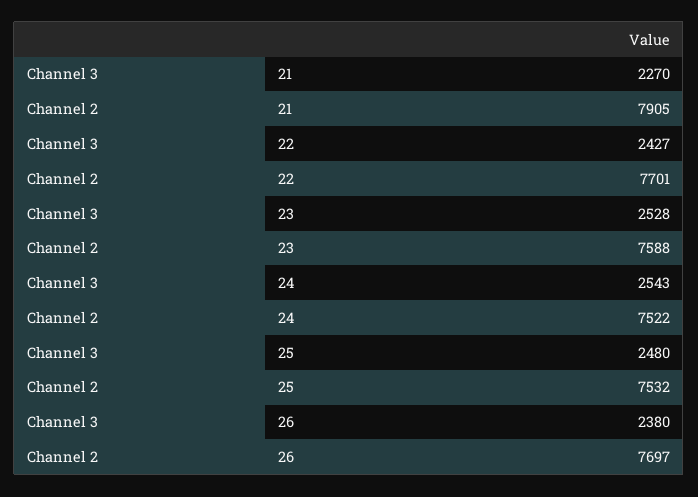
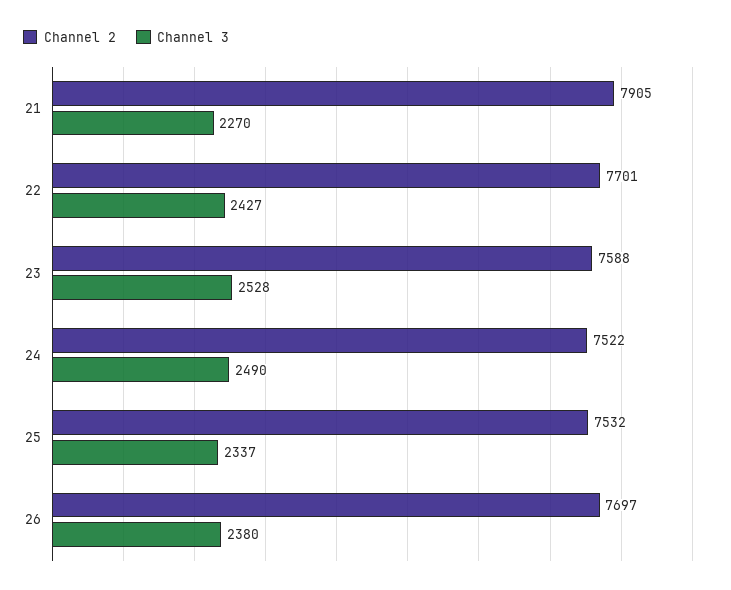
  {
    "Channel 3": {
      "21": 2270,
      "22": 2427,
      "23": 2528,
-     "24": 2543,
+     "24": 2490,
-     "25": 2480,
+     "25": 2337,
      "26": 2380
    },
    "Channel 2": {
      "21": 7905,
      "22": 7701,
      "23": 7588,
      "24": 7522,
      "25": 7532,
      "26": 7697
    }
  }

